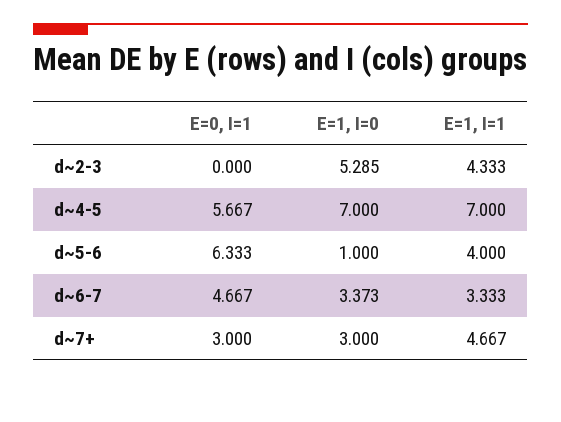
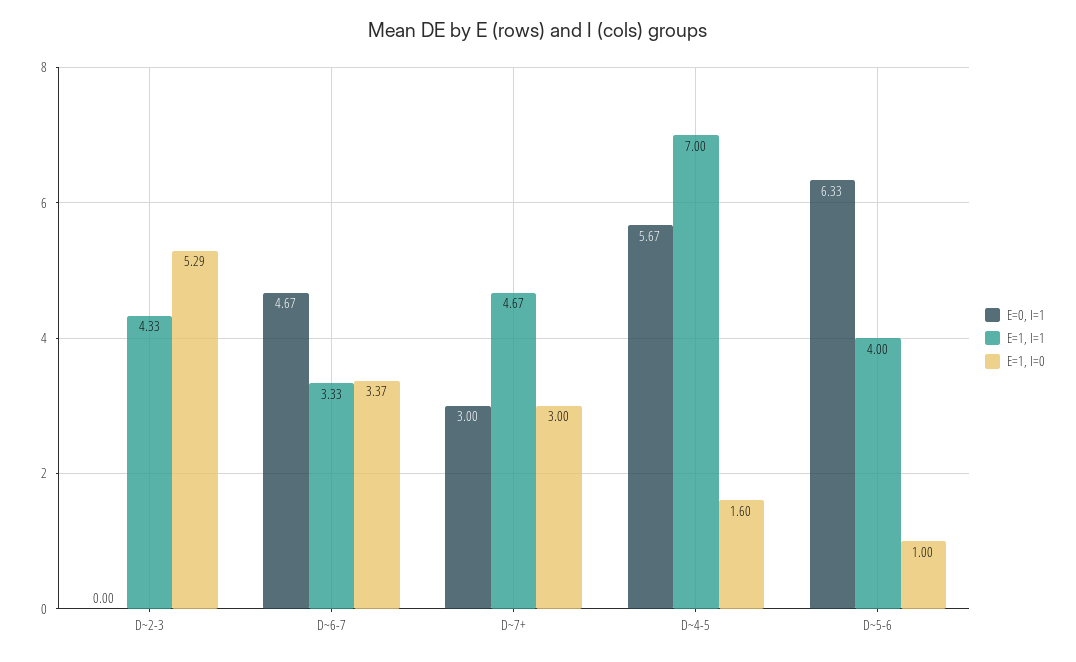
  {
    "E=0, I=1": {
      "d~2-3": 0,
      "d~4-5": 5.667,
      "d~5-6": 6.333,
      "d~6-7": 4.667,
      "d~7+": 3
    },
    "E=1, I=0": {
      "d~2-3": 5.285,
-     "d~4-5": 7,
+     "d~4-5": 1.6,
      "d~5-6": 1,
      "d~6-7": 3.373,
      "d~7+": 3
    },
    "E=1, I=1": {
      "d~2-3": 4.333,
      "d~4-5": 7,
      "d~5-6": 4,
      "d~6-7": 3.333,
      "d~7+": 4.667
    }
  }

